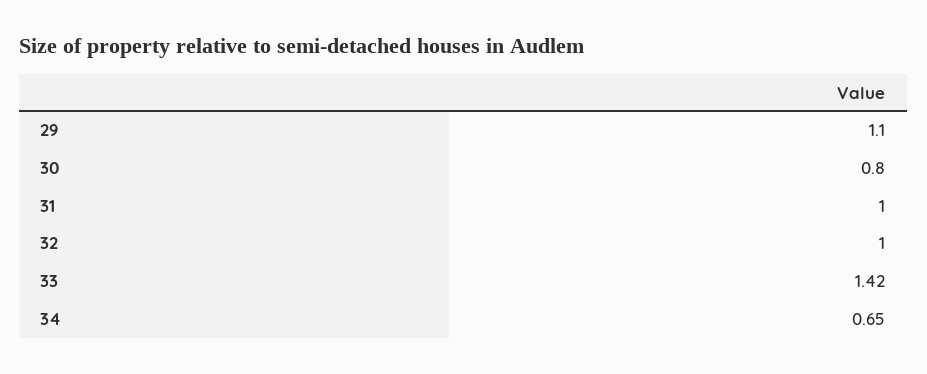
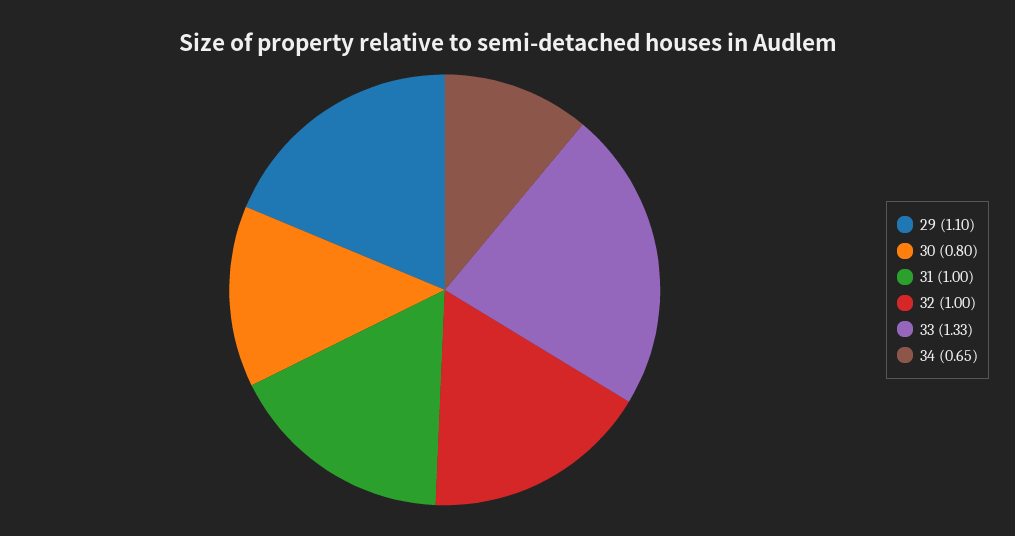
  {
    "29": 1.1,
    "30": 0.8,
    "31": 1,
    "32": 1,
-   "33": 1.42,
+   "33": 1.33,
    "34": 0.65
  }

